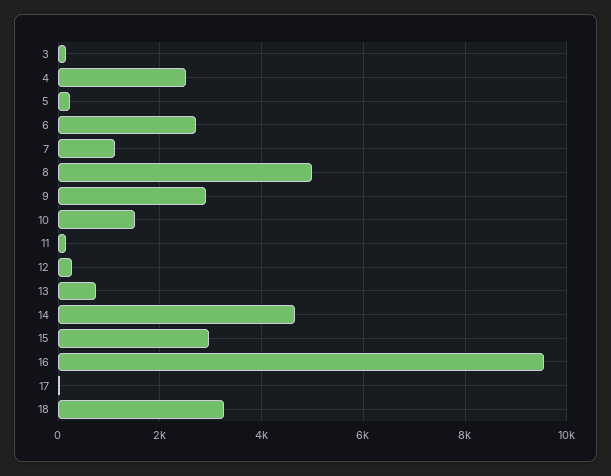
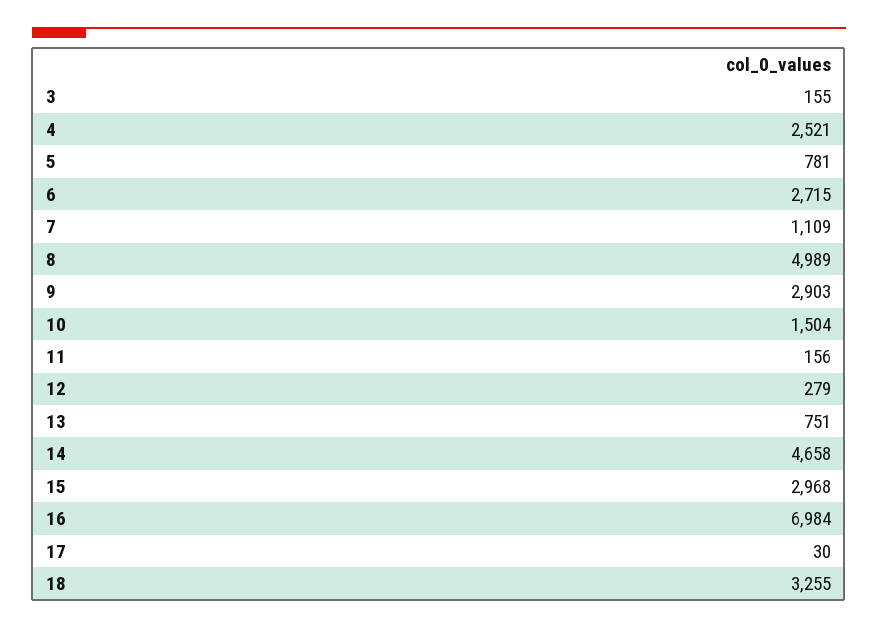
  {
    "3": 155,
    "4": 2521,
-   "5": 200,
+   "5": 781,
    "6": 2715,
    "7": 1109,
    "8": 4989,
    "9": 2903,
    "10": 1504,
    "11": 156,
    "12": 279,
    "13": 751,
    "14": 4658,
    "15": 2968,
-   "16": 9600,
+   "16": 6984,
    "17": 30,
    "18": 3255
  }

